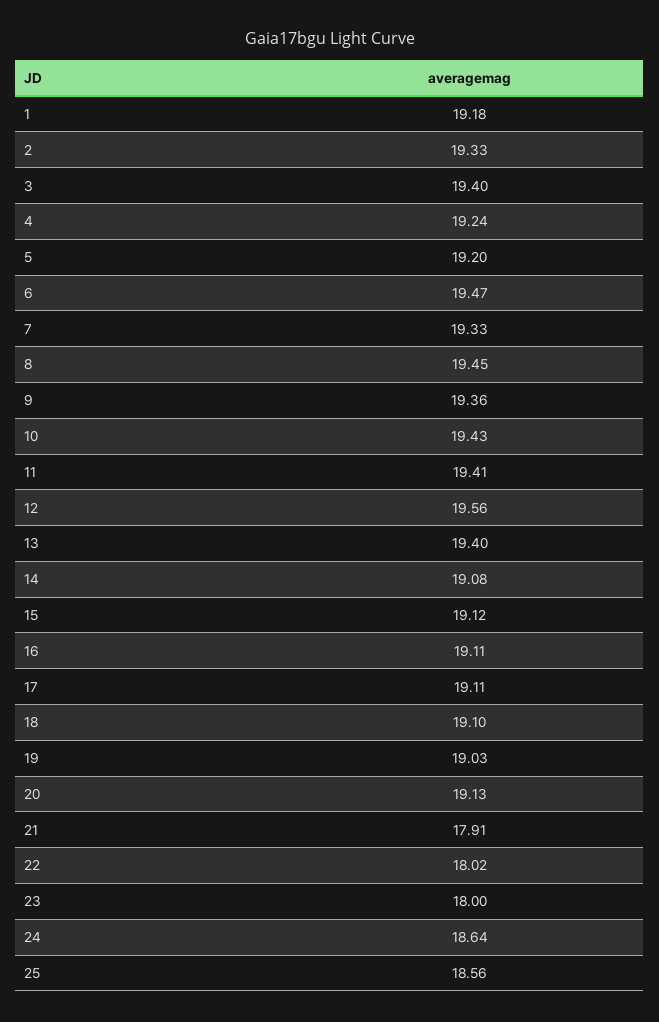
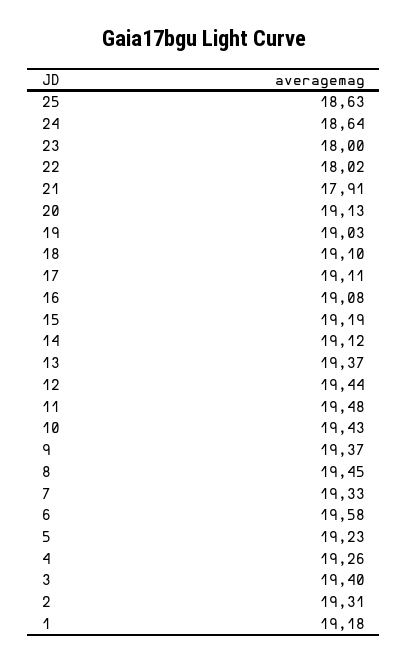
  {
    "1": 19.18,
-   "2": 19.33,
+   "2": 19.31,
    "3": 19.4,
-   "4": 19.24,
+   "4": 19.26,
-   "5": 19.2,
+   "5": 19.23,
-   "6": 19.47,
+   "6": 19.58,
    "7": 19.33,
    "8": 19.45,
-   "9": 19.36,
+   "9": 19.37,
    "10": 19.43,
-   "11": 19.41,
+   "11": 19.48,
-   "12": 19.56,
+   "12": 19.44,
-   "13": 19.4,
+   "13": 19.37,
-   "14": 19.08,
+   "14": 19.12,
-   "15": 19.12,
+   "15": 19.19,
-   "16": 19.11,
+   "16": 19.08,
    "17": 19.11,
    "18": 19.1,
    "19": 19.03,
    "20": 19.13,
    "21": 17.91,
    "22": 18.02,
    "23": 18,
    "24": 18.64,
-   "25": 18.56
+   "25": 18.63
  }

